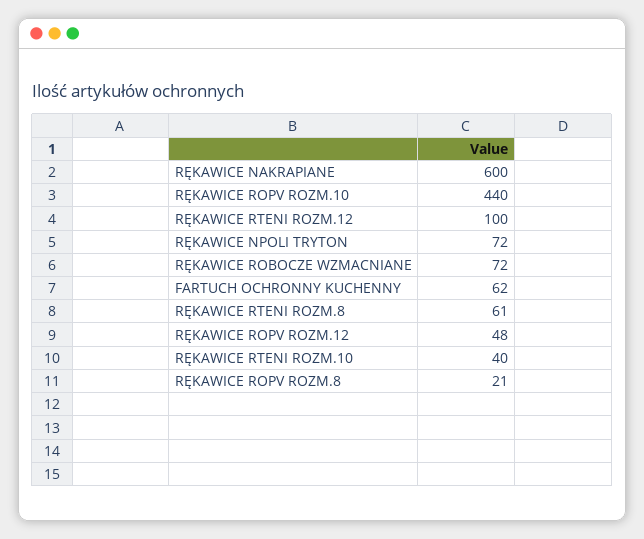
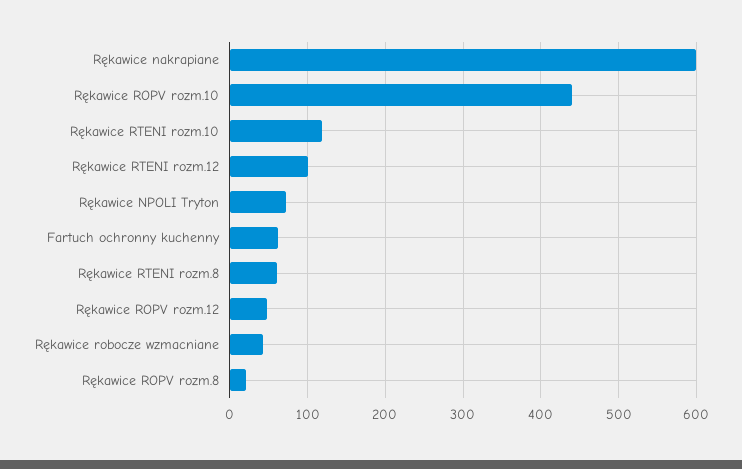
  {
    "RĘKAWICE NAKRAPIANE": 600,
    "RĘKAWICE ROPV ROZM.10": 440,
    "RĘKAWICE RTENI ROZM.12": 100,
    "RĘKAWICE NPOLI TRYTON": 72,
-   "RĘKAWICE ROBOCZE WZMACNIANE": 72,
+   "RĘKAWICE ROBOCZE WZMACNIANE": 40,
    "FARTUCH OCHRONNY KUCHENNY": 62,
    "RĘKAWICE RTENI ROZM.8": 61,
    "RĘKAWICE ROPV ROZM.12": 48,
-   "RĘKAWICE RTENI ROZM.10": 40,
+   "RĘKAWICE RTENI ROZM.10": 120,
    "RĘKAWICE ROPV ROZM.8": 21
  }

